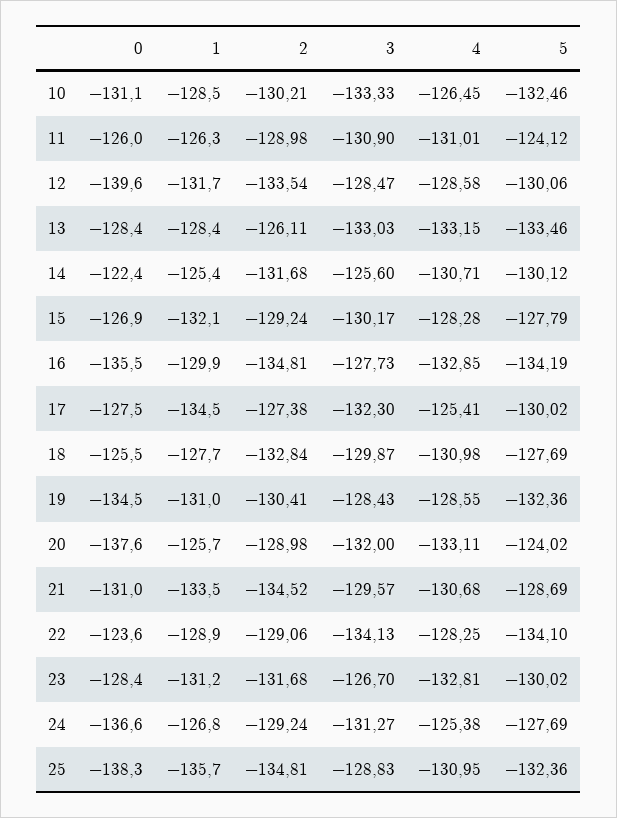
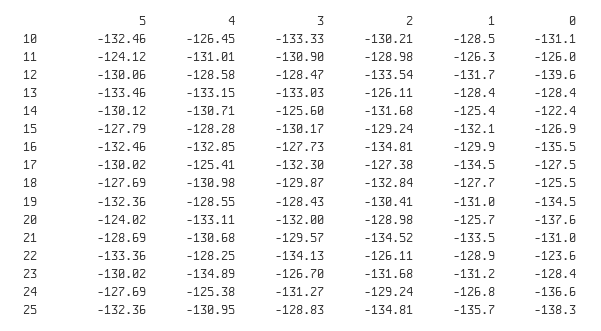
  {
    "0": {
      "10": -131.1,
      "11": -126,
      "12": -139.6,
      "13": -128.4,
      "14": -122.4,
      "15": -126.9,
      "16": -135.5,
      "17": -127.5,
      "18": -125.5,
      "19": -134.5,
      "20": -137.6,
      "21": -131,
      "22": -123.6,
      "23": -128.4,
      "24": -136.6,
      "25": -138.3
    },
    "1": {
      "10": -128.5,
      "11": -126.3,
      "12": -131.7,
      "13": -128.4,
      "14": -125.4,
      "15": -132.1,
      "16": -129.9,
      "17": -134.5,
      "18": -127.7,
      "19": -131,
      "20": -125.7,
      "21": -133.5,
      "22": -128.9,
      "23": -131.2,
      "24": -126.8,
      "25": -135.7
    },
    "2": {
      "10": -130.21,
      "11": -128.98,
      "12": -133.54,
      "13": -126.11,
      "14": -131.68,
      "15": -129.24,
      "16": -134.81,
      "17": -127.38,
      "18": -132.84,
      "19": -130.41,
      "20": -128.98,
      "21": -134.52,
-     "22": -129.06,
+     "22": -126.11,
      "23": -131.68,
      "24": -129.24,
      "25": -134.81
    },
    "3": {
      "10": -133.33,
      "11": -130.9,
      "12": -128.47,
      "13": -133.03,
      "14": -125.6,
      "15": -130.17,
      "16": -127.73,
      "17": -132.3,
      "18": -129.87,
      "19": -128.43,
      "20": -132,
      "21": -129.57,
      "22": -134.13,
      "23": -126.7,
      "24": -131.27,
      "25": -128.83
    },
    "4": {
      "10": -126.45,
      "11": -131.01,
      "12": -128.58,
      "13": -133.15,
      "14": -130.71,
      "15": -128.28,
      "16": -132.85,
      "17": -125.41,
      "18": -130.98,
      "19": -128.55,
      "20": -133.11,
      "21": -130.68,
      "22": -128.25,
-     "23": -132.81,
+     "23": -134.89,
      "24": -125.38,
      "25": -130.95
    },
    "5": {
      "10": -132.46,
      "11": -124.12,
      "12": -130.06,
      "13": -133.46,
      "14": -130.12,
      "15": -127.79,
-     "16": -134.19,
+     "16": -132.46,
      "17": -130.02,
      "18": -127.69,
      "19": -132.36,
      "20": -124.02,
      "21": -128.69,
-     "22": -134.1,
+     "22": -133.36,
      "23": -130.02,
      "24": -127.69,
      "25": -132.36
    }
  }

